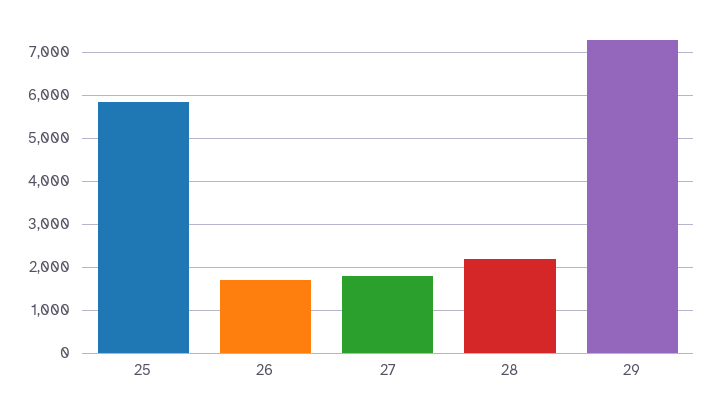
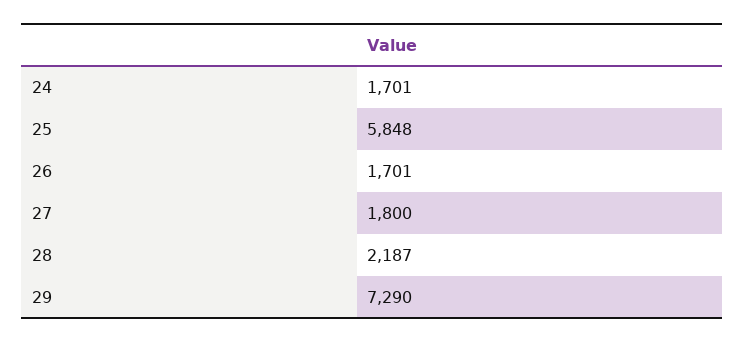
  {
    "25": 5848,
    "26": 1701,
    "27": 1800,
    "28": 2187,
-   "29": 7290
+   "29": 7290,
+   "24": 1701
  }

